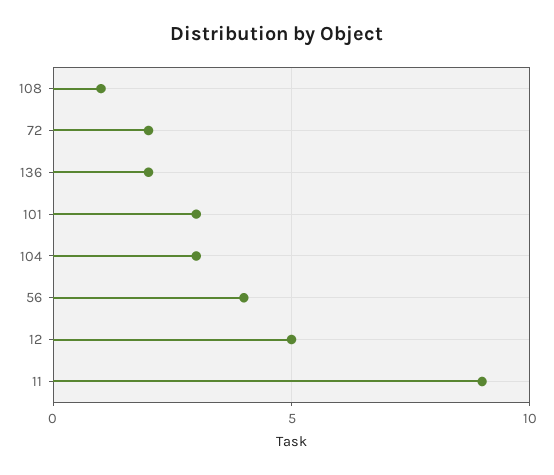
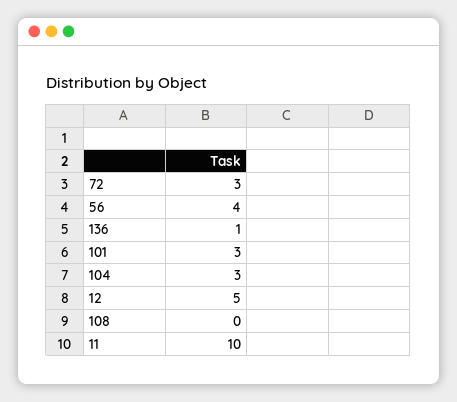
  {
-   "108": 1,
+   "108": 0,
-   "72": 2,
+   "72": 3,
-   "136": 2,
+   "136": 1,
    "101": 3,
    "104": 3,
    "56": 4,
    "12": 5,
-   "11": 9
+   "11": 10
  }

